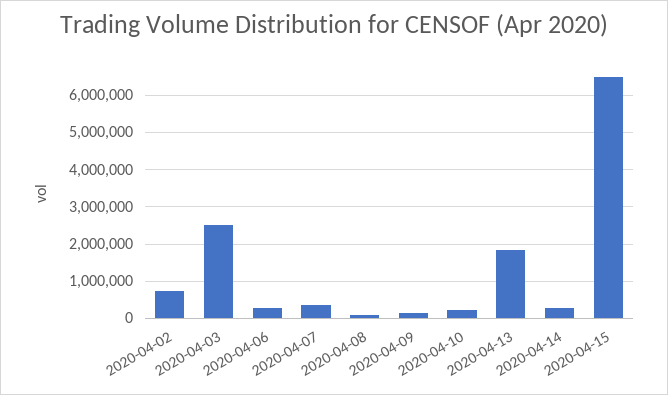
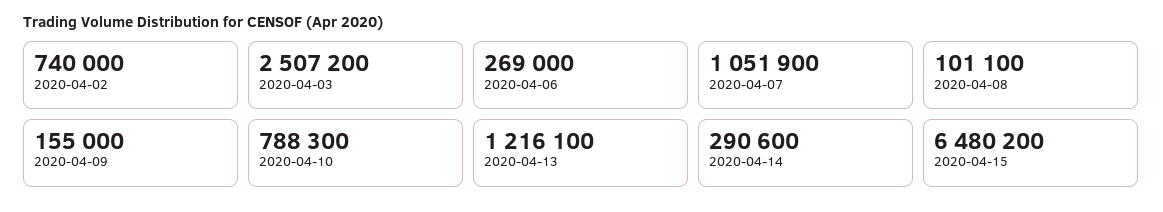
  {
    "2020-04-02": 740000,
    "2020-04-03": 2507200,
    "2020-04-06": 269000,
-   "2020-04-07": 400000,
+   "2020-04-07": 1051900,
    "2020-04-08": 101100,
    "2020-04-09": 155000,
-   "2020-04-10": 200000,
+   "2020-04-10": 788300,
-   "2020-04-13": 1800000,
+   "2020-04-13": 1216100,
    "2020-04-14": 290600,
    "2020-04-15": 6480200
  }

